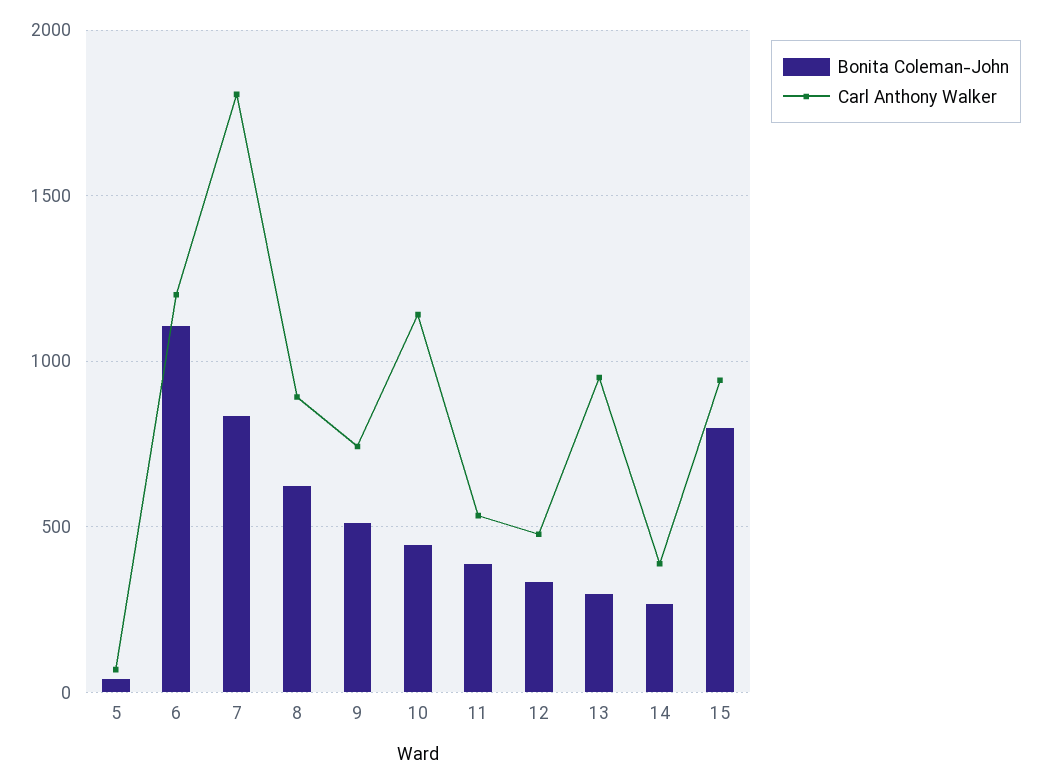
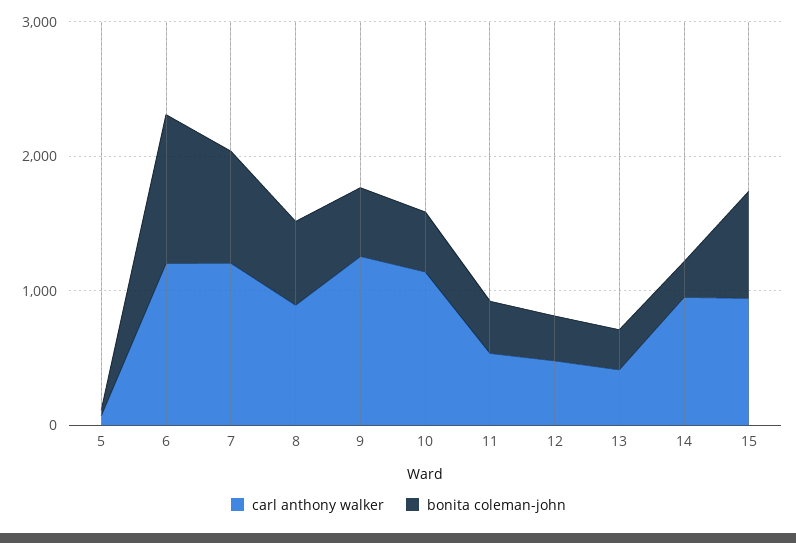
  {
    "Bonita Coleman-John": {
      "5": 50,
      "6": 1100,
      "7": 850,
      "8": 600,
      "9": 500,
      "10": 450,
      "11": 400,
      "12": 350,
      "13": 300,
      "14": 250,
      "15": 800
    },
    "Carl Anthony Walker": {
      "5": 50,
      "6": 1200,
-     "7": 1800,
+     "7": 1200,
      "8": 900,
-     "9": 750,
+     "9": 1200,
      "10": 1150,
      "11": 550,
      "12": 500,
-     "13": 950,
+     "13": 400,
-     "14": 400,
+     "14": 1000,
      "15": 950
    }
  }

